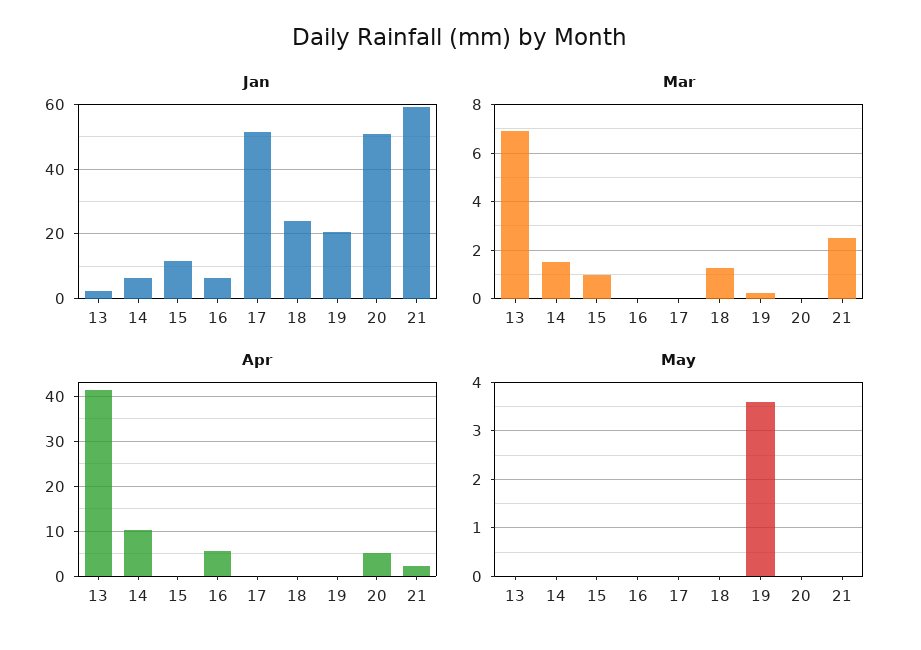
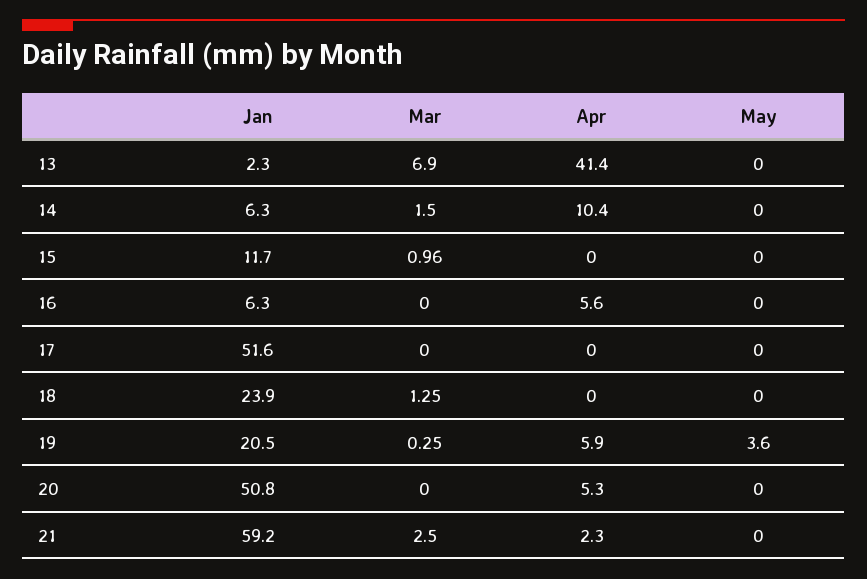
  {
    "Jan": {
      "13": 2.3,
      "14": 6.3,
      "15": 11.7,
      "16": 6.3,
      "17": 51.6,
      "18": 23.9,
      "19": 20.5,
      "20": 50.8,
      "21": 59.2
    },
    "Mar": {
      "13": 6.9,
      "14": 1.5,
      "15": 0.96,
      "16": 0,
      "17": 0,
      "18": 1.25,
      "19": 0.25,
      "20": 0,
      "21": 2.5
    },
    "Apr": {
      "13": 41.4,
      "14": 10.4,
      "15": 0,
      "16": 5.6,
      "17": 0,
      "18": 0,
-     "19": 0,
+     "19": 5.9,
      "20": 5.3,
      "21": 2.3
    },
    "May": {
      "13": 0,
      "14": 0,
      "15": 0,
      "16": 0,
      "17": 0,
      "18": 0,
      "19": 3.6,
      "20": 0,
      "21": 0
    }
  }

